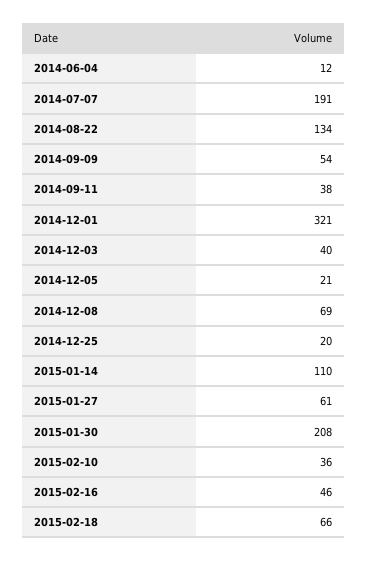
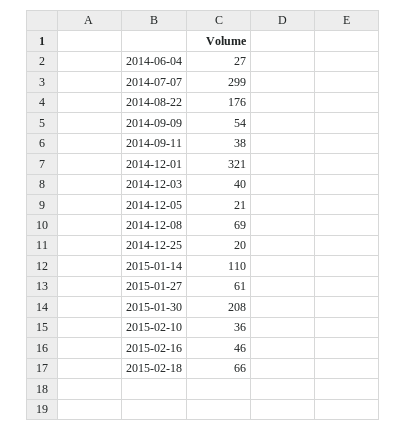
  {
-   "2014-06-04": 12,
+   "2014-06-04": 27,
-   "2014-07-07": 191,
+   "2014-07-07": 299,
-   "2014-08-22": 134,
+   "2014-08-22": 176,
    "2014-09-09": 54,
    "2014-09-11": 38,
    "2014-12-01": 321,
    "2014-12-03": 40,
    "2014-12-05": 21,
    "2014-12-08": 69,
    "2014-12-25": 20,
    "2015-01-14": 110,
    "2015-01-27": 61,
    "2015-01-30": 208,
    "2015-02-10": 36,
    "2015-02-16": 46,
    "2015-02-18": 66
  }

